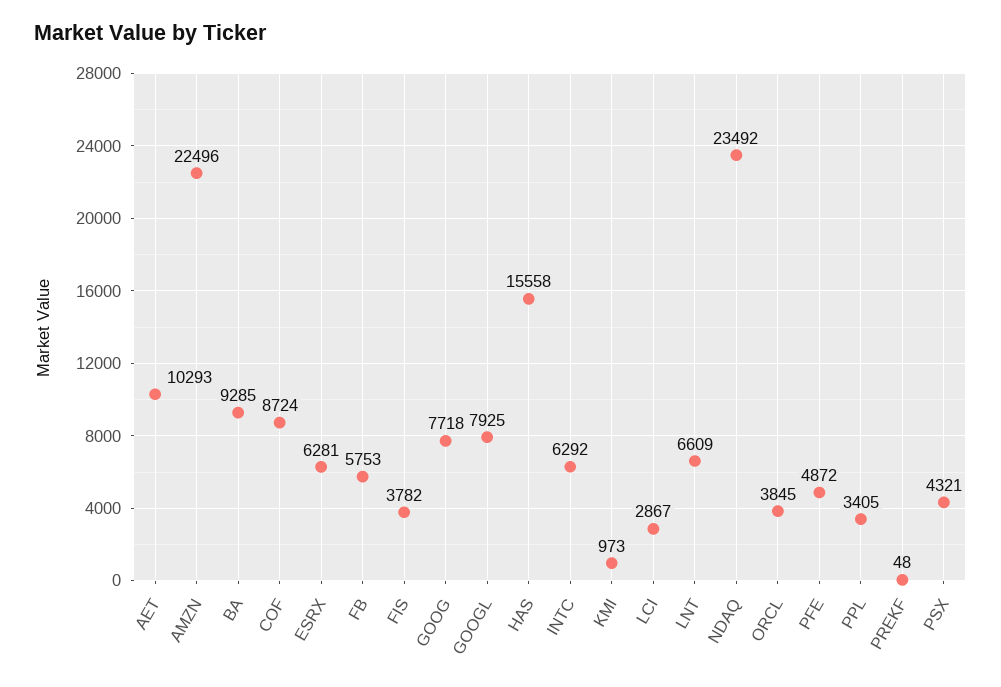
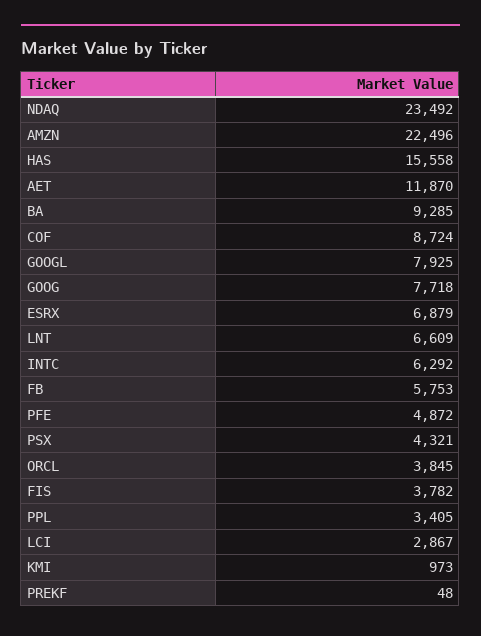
  {
-   "AET": 10293,
+   "AET": 11870,
    "AMZN": 22496,
    "BA": 9285,
    "COF": 8724,
-   "ESRX": 6281,
+   "ESRX": 6879,
    "FB": 5753,
    "FIS": 3782,
    "GOOG": 7718,
    "GOOGL": 7925,
    "HAS": 15558,
    "INTC": 6292,
    "KMI": 973,
    "LCI": 2867,
    "LNT": 6609,
    "NDAQ": 23492,
    "ORCL": 3845,
    "PFE": 4872,
    "PPL": 3405,
    "PREKF": 48,
    "PSX": 4321
  }

